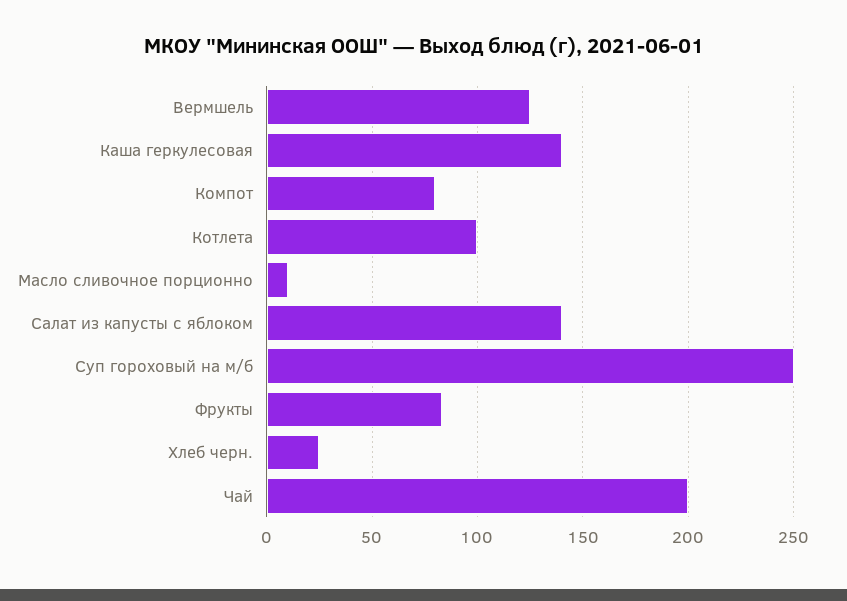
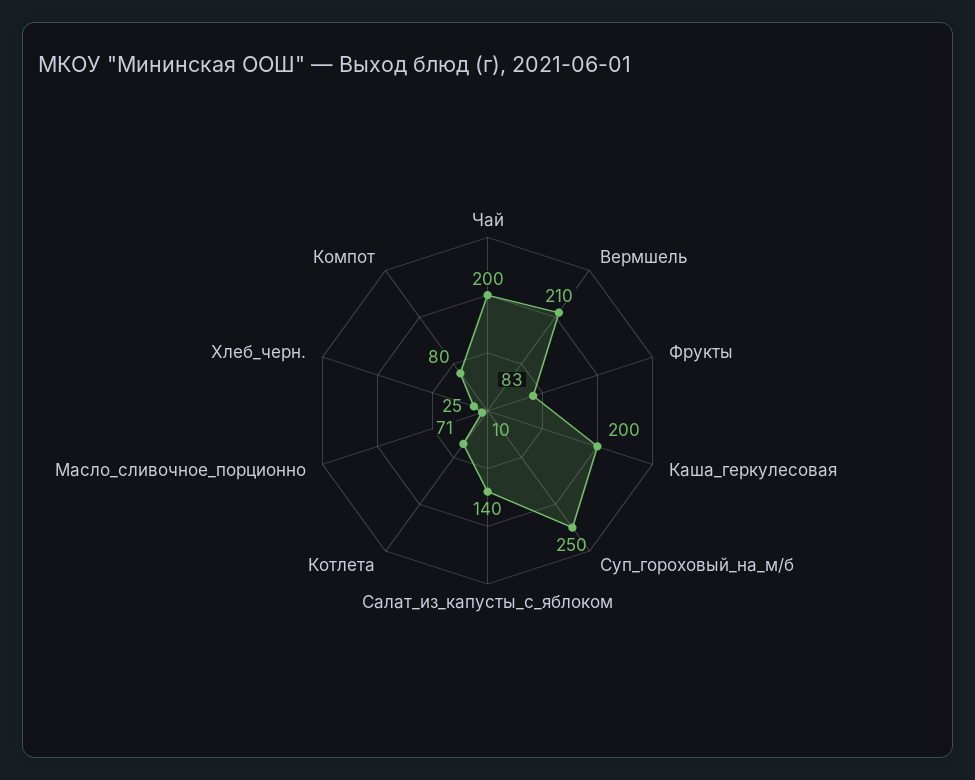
  {
-   "Вермшель": 125,
+   "Вермшель": 210,
-   "Каша геркулесовая": 140,
+   "Каша геркулесовая": 200,
    "Компот": 80,
-   "Котлета": 100,
+   "Котлета": 71,
    "Масло сливочное порционно": 10,
    "Салат из капусты с яблоком": 140,
    "Суп гороховый на м/б": 250,
    "Фрукты": 83,
    "Хлеб черн.": 25,
    "Чай": 200
  }

